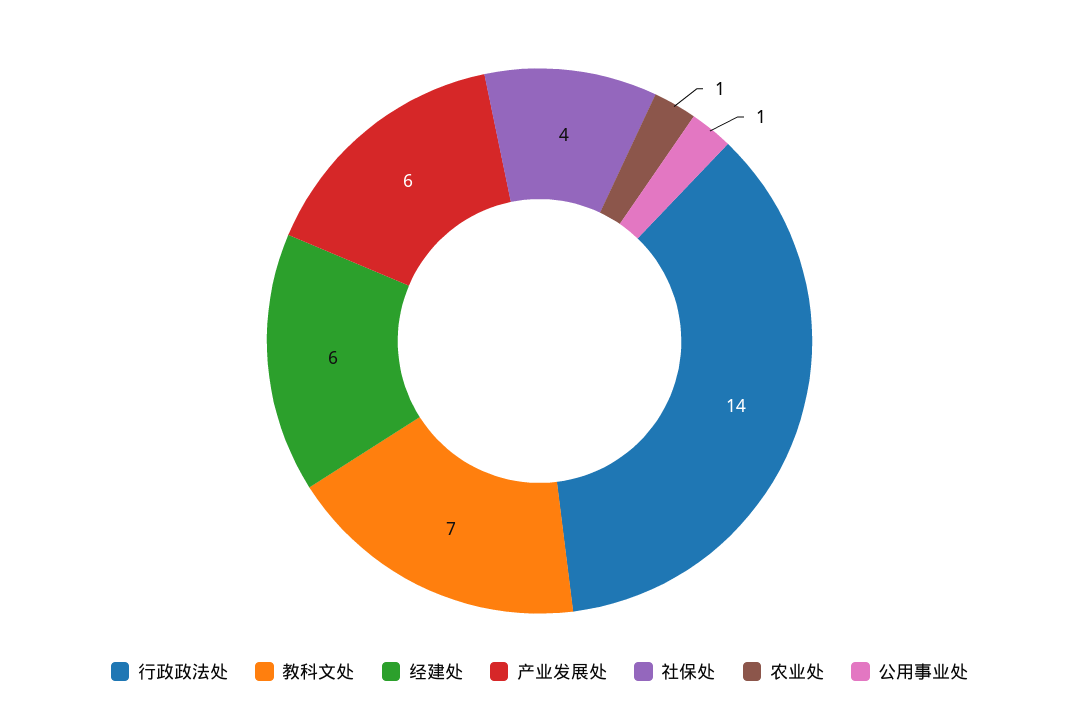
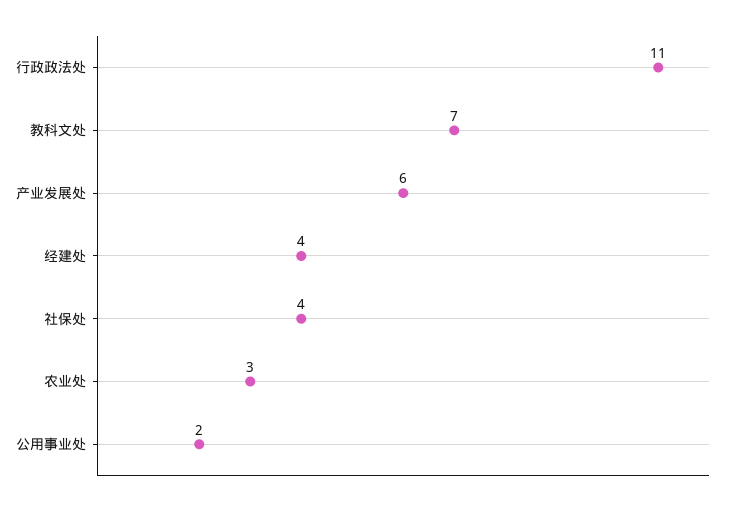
  {
-   "行政政法处": 14,
+   "行政政法处": 11,
    "教科文处": 7,
-   "经建处": 6,
+   "经建处": 4,
    "产业发展处": 6,
    "社保处": 4,
-   "农业处": 1,
+   "农业处": 3,
-   "公用事业处": 1
+   "公用事业处": 2
  }

